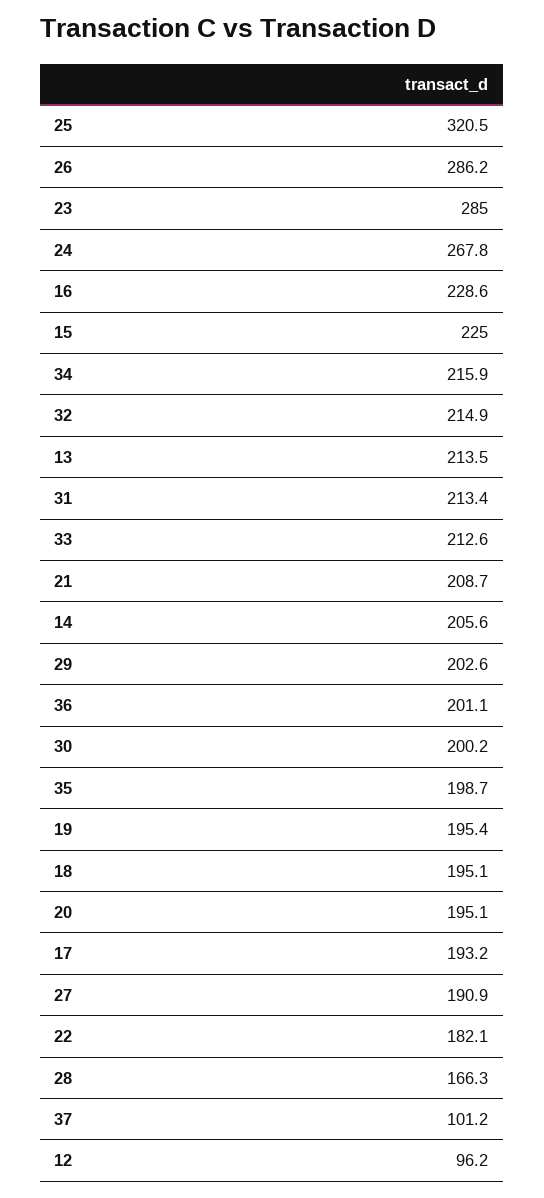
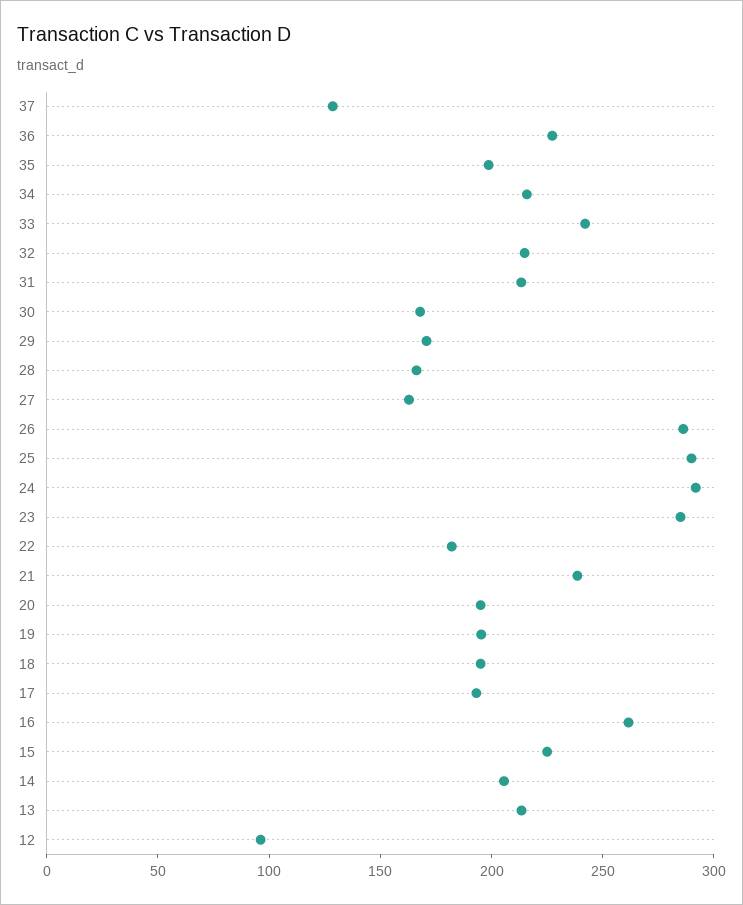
  {
-   "25": 320.5,
+   "25": 290,
    "26": 286.2,
    "23": 285,
-   "24": 267.8,
+   "24": 290,
-   "16": 228.6,
+   "16": 260,
    "15": 225,
    "34": 215.9,
    "32": 214.9,
    "13": 213.5,
    "31": 213.4,
-   "33": 212.6,
+   "33": 240,
-   "21": 208.7,
+   "21": 240,
    "14": 205.6,
-   "29": 202.6,
+   "29": 170,
-   "36": 201.1,
+   "36": 230,
-   "30": 200.2,
+   "30": 170,
    "35": 198.7,
    "19": 195.4,
    "18": 195.1,
    "20": 195.1,
    "17": 193.2,
-   "27": 190.9,
+   "27": 160,
    "22": 182.1,
    "28": 166.3,
-   "37": 101.2,
+   "37": 130,
    "12": 96.2
  }

